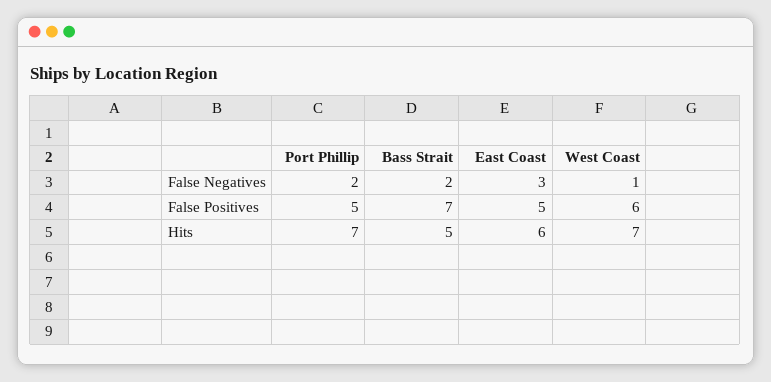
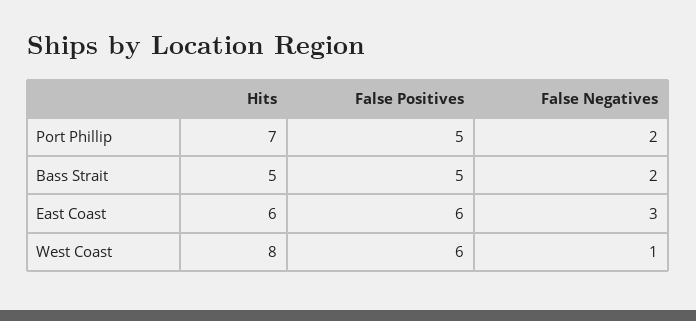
  {
    "Port Phillip": {
      "False Negatives": 2,
      "False Positives": 5,
      "Hits": 7
    },
    "Bass Strait": {
      "False Negatives": 2,
-     "False Positives": 7,
+     "False Positives": 5,
      "Hits": 5
    },
    "East Coast": {
      "False Negatives": 3,
-     "False Positives": 5,
+     "False Positives": 6,
      "Hits": 6
    },
    "West Coast": {
      "False Negatives": 1,
      "False Positives": 6,
-     "Hits": 7
+     "Hits": 8
    }
  }

